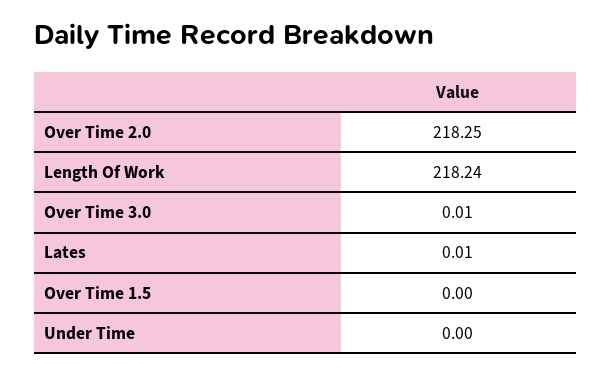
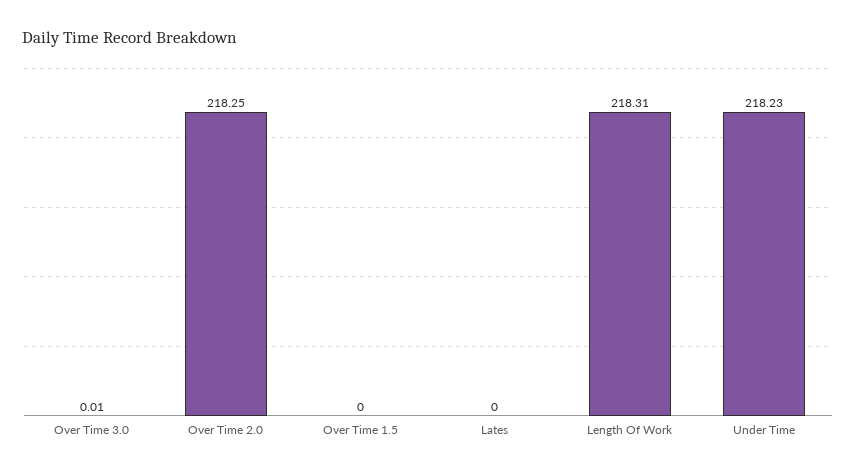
  {
    "Over Time 2.0": 218.25,
-   "Length Of Work": 218.24,
+   "Length Of Work": 218.31,
    "Over Time 3.0": 0.01,
-   "Lates": 0.01,
+   "Lates": 0,
    "Over Time 1.5": 0,
-   "Under Time": 0
+   "Under Time": 218.23
  }

